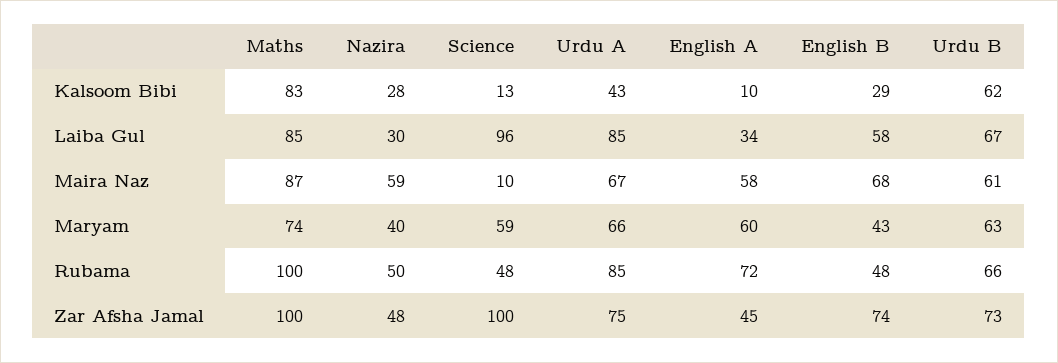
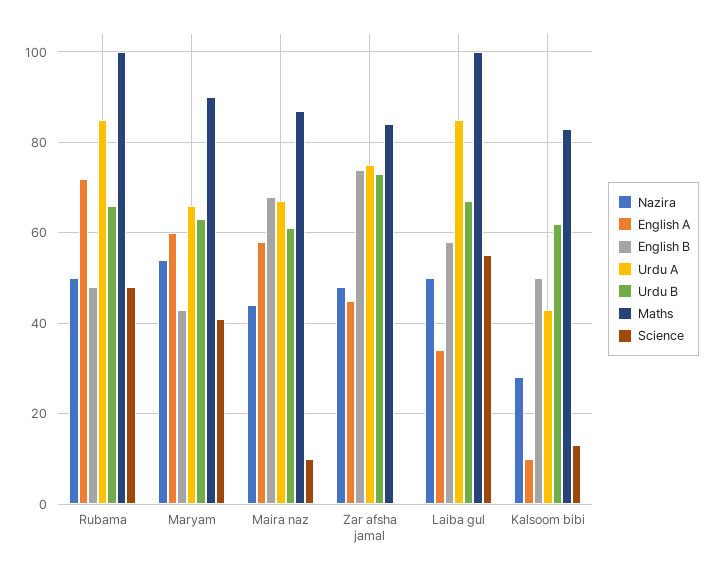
  {
    "Maths": {
      "Kalsoom Bibi": 83,
-     "Laiba Gul": 85,
+     "Laiba Gul": 100,
      "Maira Naz": 87,
-     "Maryam": 74,
+     "Maryam": 90,
      "Rubama": 100,
-     "Zar Afsha Jamal": 100
+     "Zar Afsha Jamal": 85
    },
    "Nazira": {
      "Kalsoom Bibi": 28,
-     "Laiba Gul": 30,
+     "Laiba Gul": 50,
-     "Maira Naz": 59,
+     "Maira Naz": 45,
-     "Maryam": 40,
+     "Maryam": 55,
      "Rubama": 50,
      "Zar Afsha Jamal": 48
    },
    "Science": {
      "Kalsoom Bibi": 13,
-     "Laiba Gul": 96,
+     "Laiba Gul": 55,
      "Maira Naz": 10,
-     "Maryam": 59,
+     "Maryam": 40,
      "Rubama": 48,
-     "Zar Afsha Jamal": 100
+     "Zar Afsha Jamal": 0
    },
    "Urdu A": {
      "Kalsoom Bibi": 43,
      "Laiba Gul": 85,
      "Maira Naz": 67,
      "Maryam": 66,
      "Rubama": 85,
      "Zar Afsha Jamal": 75
    },
    "English A": {
      "Kalsoom Bibi": 10,
      "Laiba Gul": 34,
      "Maira Naz": 58,
      "Maryam": 60,
      "Rubama": 72,
      "Zar Afsha Jamal": 45
    },
    "English B": {
-     "Kalsoom Bibi": 29,
+     "Kalsoom Bibi": 50,
      "Laiba Gul": 58,
      "Maira Naz": 68,
      "Maryam": 43,
      "Rubama": 48,
      "Zar Afsha Jamal": 74
    },
    "Urdu B": {
      "Kalsoom Bibi": 62,
      "Laiba Gul": 67,
      "Maira Naz": 61,
      "Maryam": 63,
      "Rubama": 66,
      "Zar Afsha Jamal": 73
    }
  }

